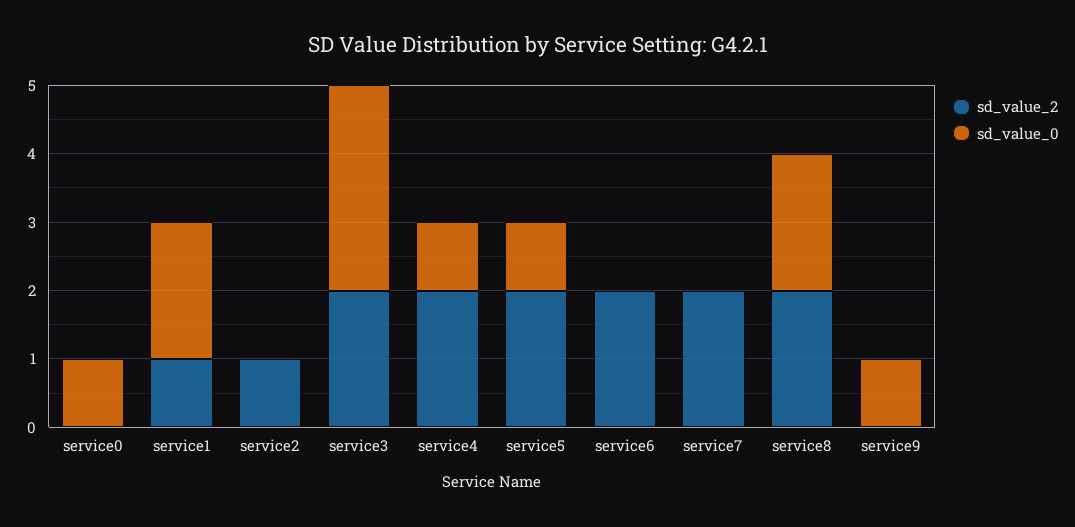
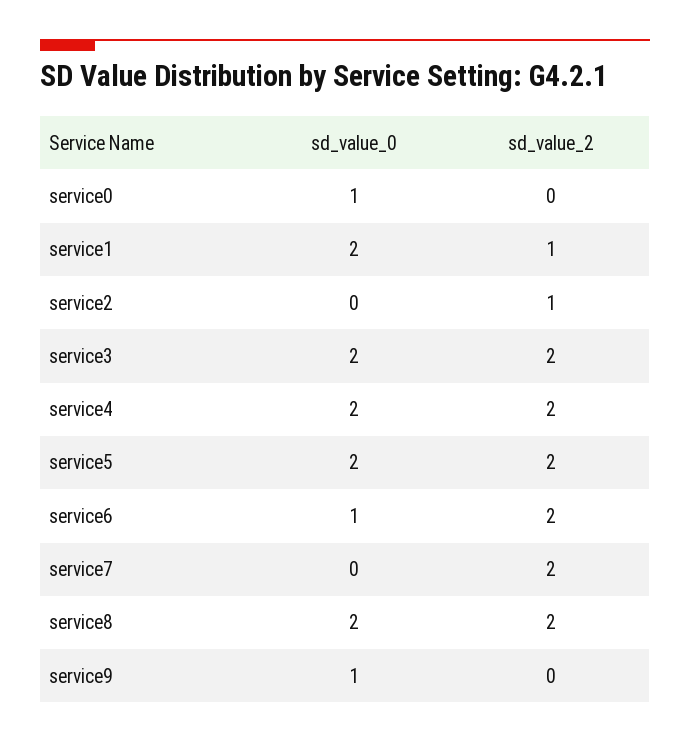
  {
    "sd_value_2": {
      "service0": 0,
      "service1": 1,
      "service2": 1,
      "service3": 2,
      "service4": 2,
      "service5": 2,
      "service6": 2,
      "service7": 2,
      "service8": 2,
      "service9": 0
    },
    "sd_value_0": {
      "service0": 1,
      "service1": 2,
      "service2": 0,
-     "service3": 3,
+     "service3": 2,
-     "service4": 1,
+     "service4": 2,
-     "service5": 1,
+     "service5": 2,
-     "service6": 0,
+     "service6": 1,
      "service7": 0,
      "service8": 2,
      "service9": 1
    }
  }

